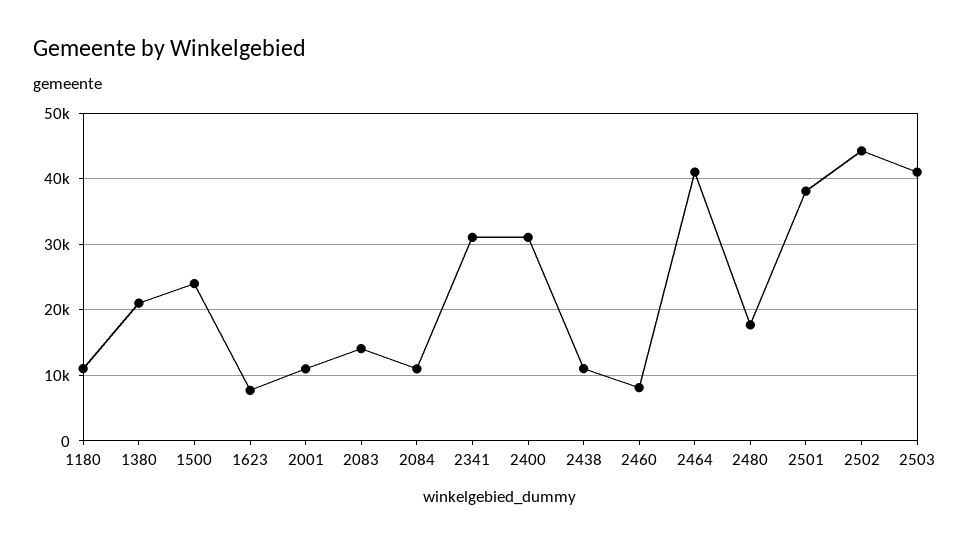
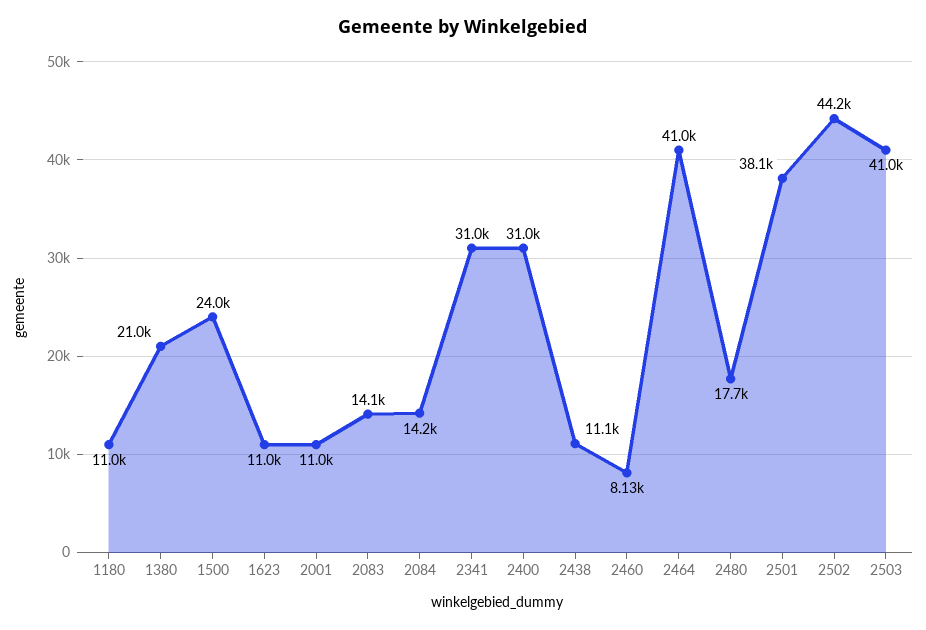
  {
    "1180": 11000,
    "1380": 21000,
    "1500": 24000,
-   "1623": 8000,
+   "1623": 11000,
    "2001": 11000,
    "2083": 14100,
-   "2084": 11000,
+   "2084": 14200,
    "2341": 31000,
    "2400": 31000,
    "2438": 11100,
    "2460": 8130,
    "2464": 41000,
    "2480": 17700,
    "2501": 38100,
    "2502": 44200,
    "2503": 41000
  }

